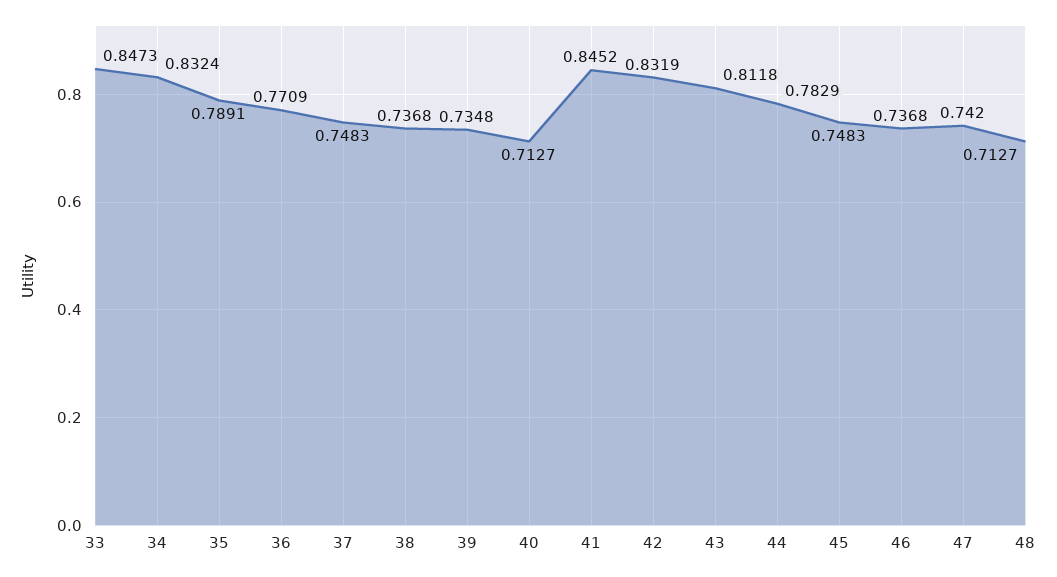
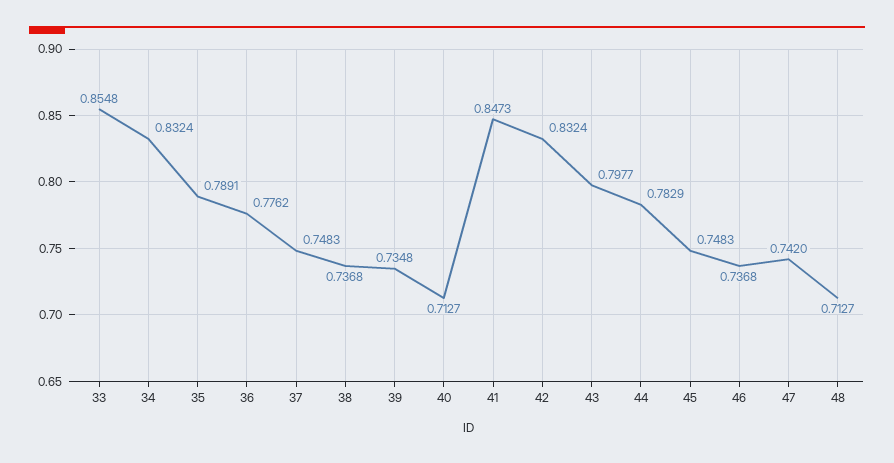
  {
-   "33": 0.8473,
+   "33": 0.8548,
    "34": 0.8324,
    "35": 0.7891,
-   "36": 0.7709,
+   "36": 0.7762,
    "37": 0.7483,
    "38": 0.7368,
    "39": 0.7348,
    "40": 0.7127,
-   "41": 0.8452,
+   "41": 0.8473,
-   "42": 0.8319,
+   "42": 0.8324,
-   "43": 0.8118,
+   "43": 0.7977,
    "44": 0.7829,
    "45": 0.7483,
    "46": 0.7368,
    "47": 0.742,
    "48": 0.7127
  }

